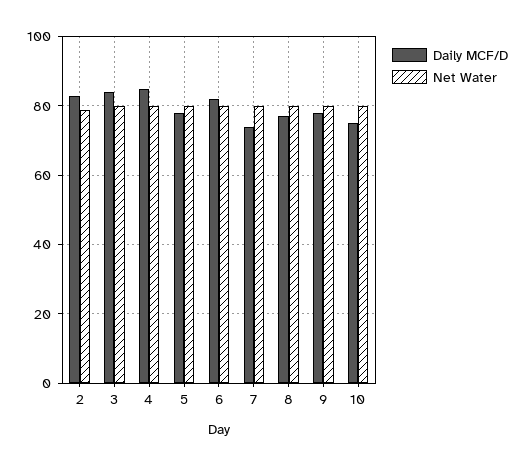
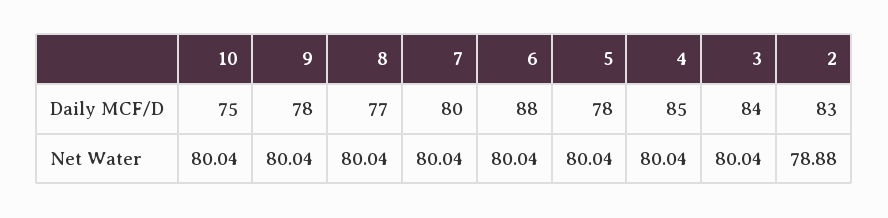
  {
    "Daily MCF/D": {
      "2": 83,
      "3": 84,
      "4": 85,
      "5": 78,
-     "6": 82,
+     "6": 88,
-     "7": 74,
+     "7": 80,
      "8": 77,
      "9": 78,
      "10": 75
    },
    "Net Water": {
      "2": 78.88,
      "3": 80.04,
      "4": 80.04,
      "5": 80.04,
      "6": 80.04,
      "7": 80.04,
      "8": 80.04,
      "9": 80.04,
      "10": 80.04
    }
  }

